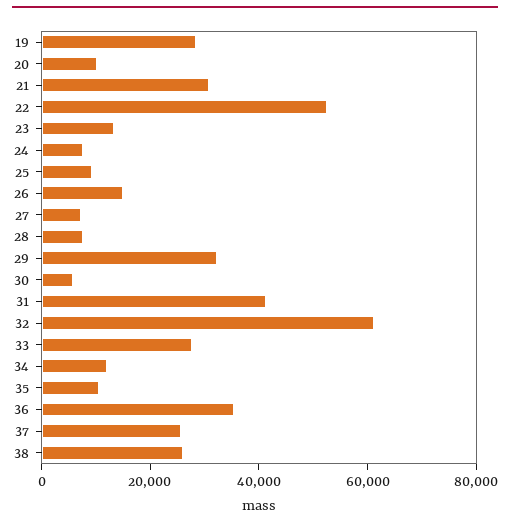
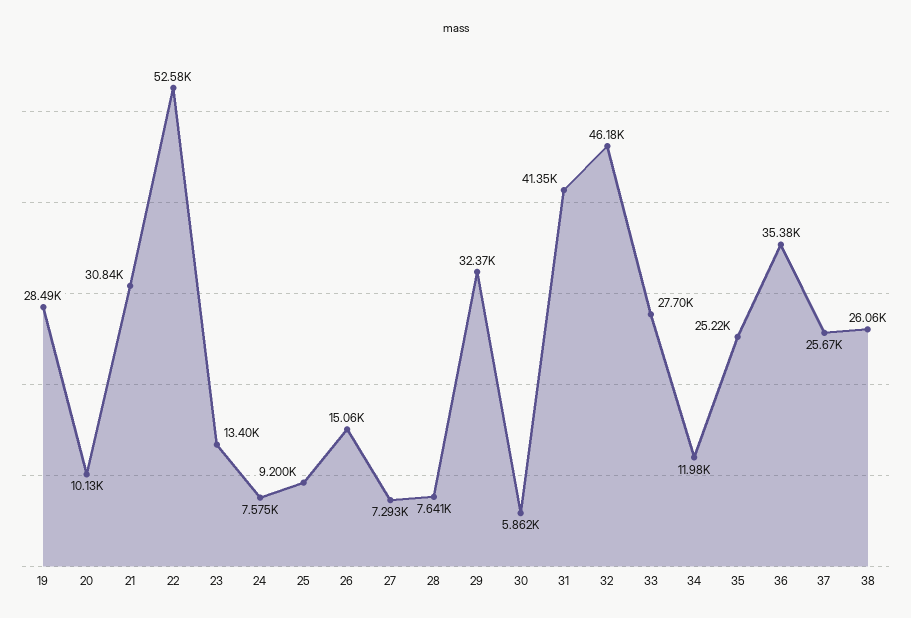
  {
    "19": 28490,
    "20": 10130,
    "21": 30840,
    "22": 52580,
    "23": 13400,
    "24": 7575,
    "25": 9200,
    "26": 15060,
    "27": 7293,
    "28": 7641,
    "29": 32370,
    "30": 5862,
    "31": 41350,
-   "32": 60000,
+   "32": 46180,
    "33": 27700,
    "34": 11980,
-   "35": 10000,
+   "35": 25220,
    "36": 35380,
    "37": 25670,
    "38": 26060
  }

